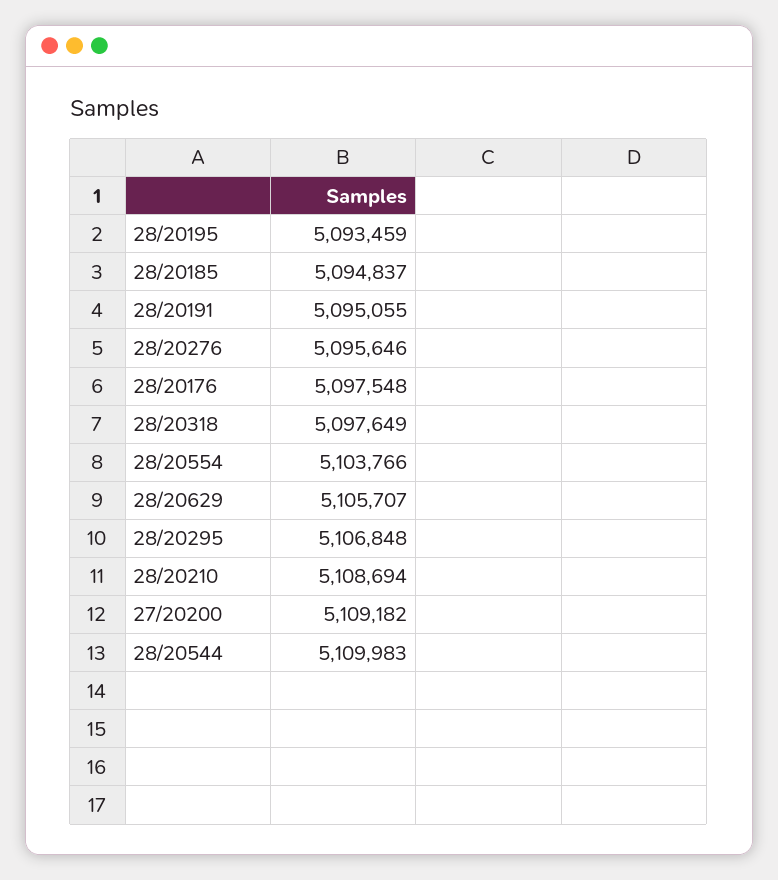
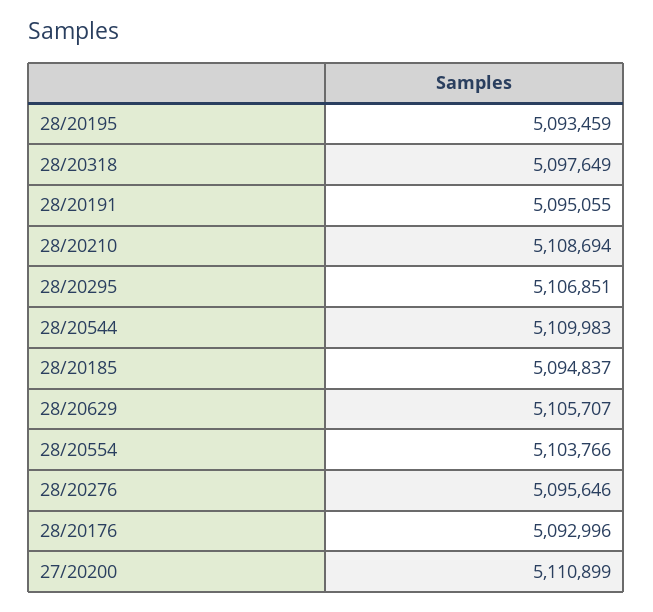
  {
    "28/20195": 5093459,
    "28/20185": 5094837,
    "28/20191": 5095055,
    "28/20276": 5095646,
-   "28/20176": 5097548,
+   "28/20176": 5092996,
    "28/20318": 5097649,
    "28/20554": 5103766,
    "28/20629": 5105707,
-   "28/20295": 5106848,
+   "28/20295": 5106851,
    "28/20210": 5108694,
-   "27/20200": 5109182,
+   "27/20200": 5110899,
    "28/20544": 5109983
  }

